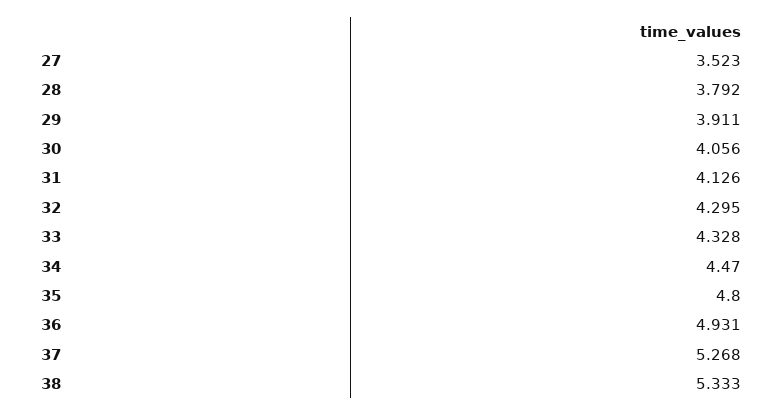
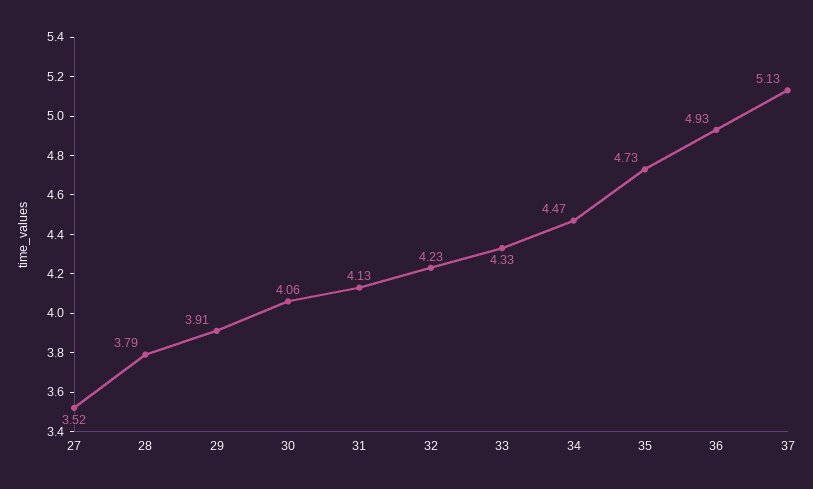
  {
    "27": 3.523,
    "28": 3.792,
    "29": 3.911,
    "30": 4.056,
    "31": 4.126,
-   "32": 4.295,
+   "32": 4.23,
    "33": 4.328,
    "34": 4.47,
-   "35": 4.8,
+   "35": 4.73,
    "36": 4.931,
-   "37": 5.268,
+   "37": 5.13
-   "38": 5.333
  }

